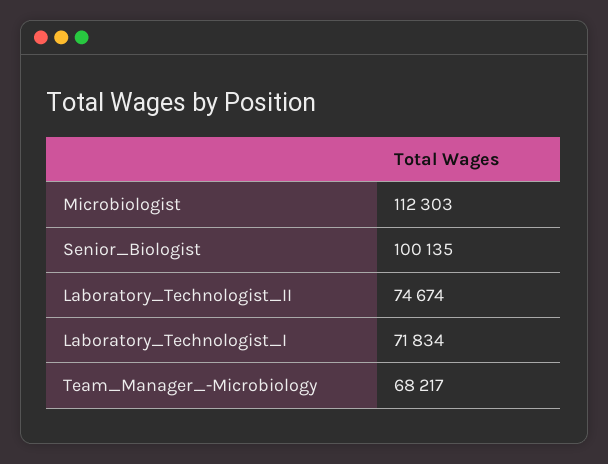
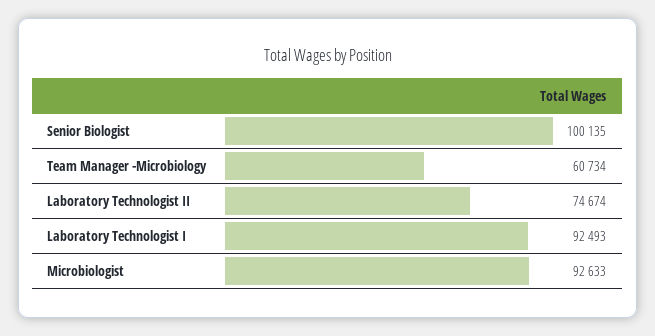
  {
-   "Microbiologist": 112303,
+   "Microbiologist": 92633,
    "Senior_Biologist": 100135,
    "Laboratory_Technologist_II": 74674,
-   "Laboratory_Technologist_I": 71834,
+   "Laboratory_Technologist_I": 92493,
-   "Team_Manager_-Microbiology": 68217
+   "Team_Manager_-Microbiology": 60734
  }

